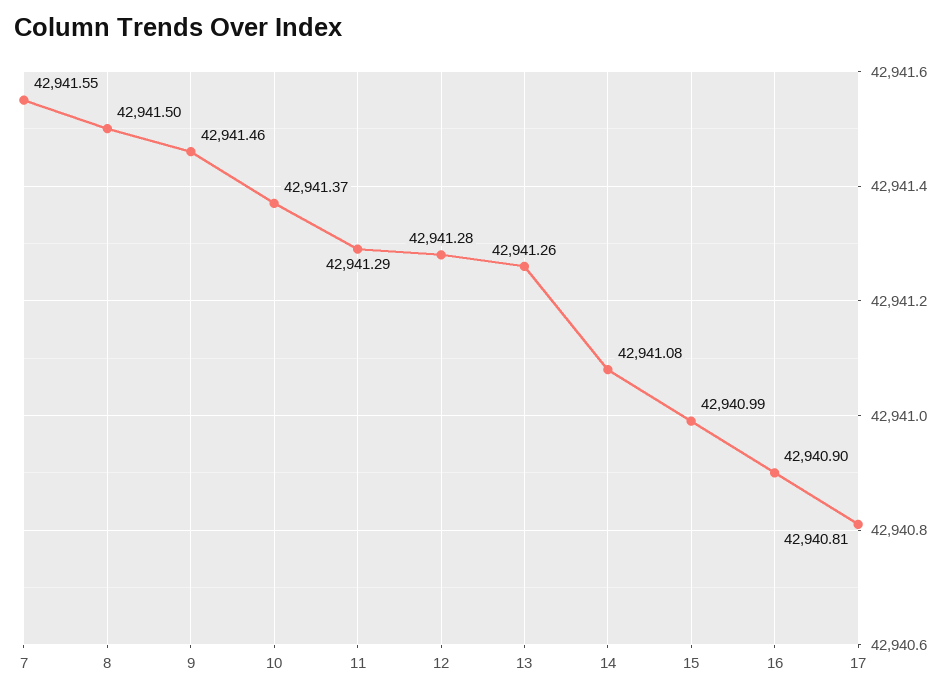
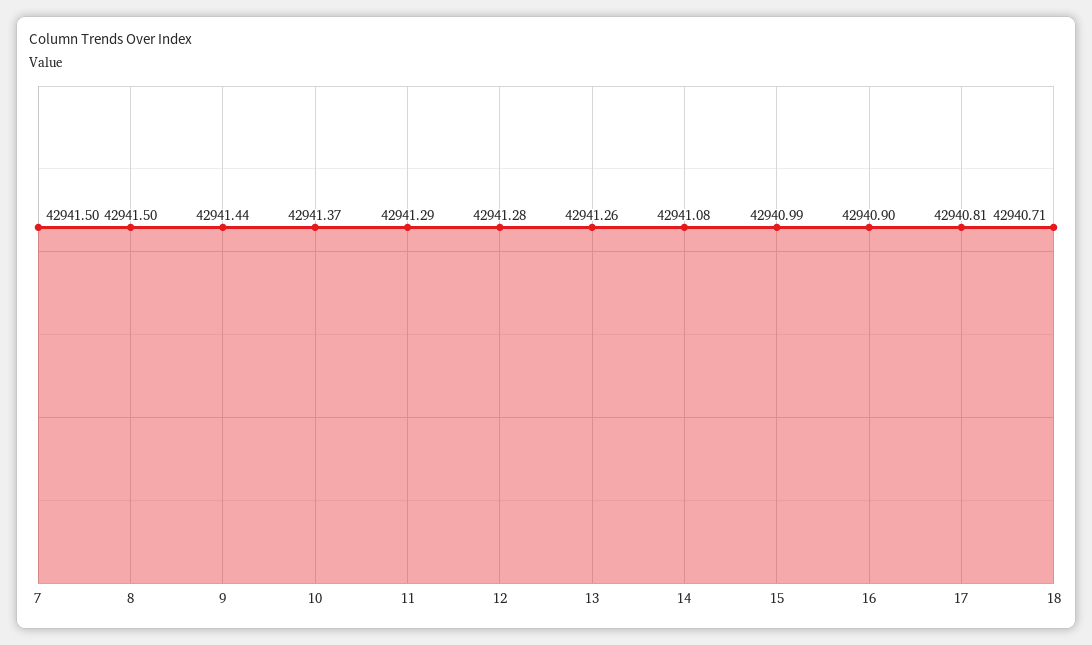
  {
-   "7": 42941.55,
+   "7": 42941.5,
    "8": 42941.5,
-   "9": 42941.46,
+   "9": 42941.44,
    "10": 42941.37,
    "11": 42941.29,
    "12": 42941.28,
    "13": 42941.26,
    "14": 42941.08,
    "15": 42940.99,
    "16": 42940.9,
-   "17": 42940.81
+   "17": 42940.81,
+   "18": 42940.71
  }

